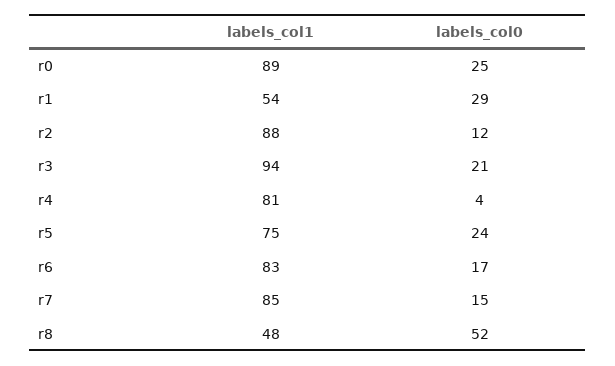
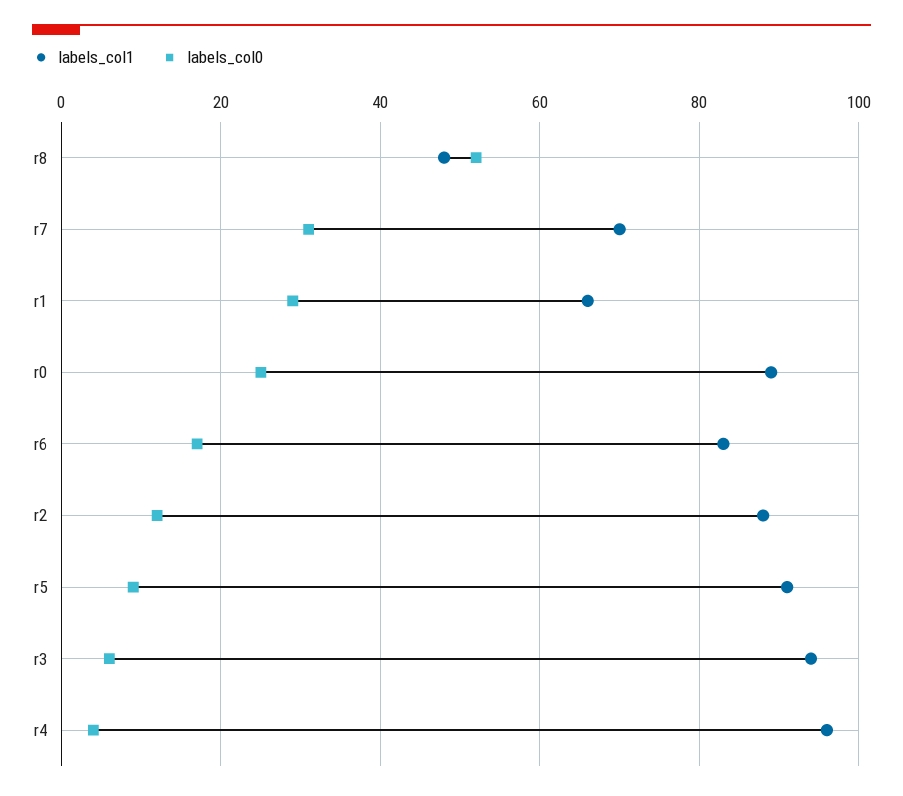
  {
    "labels_col1": {
      "r0": 89,
-     "r1": 54,
+     "r1": 65,
      "r2": 88,
      "r3": 94,
-     "r4": 81,
+     "r4": 95,
-     "r5": 75,
+     "r5": 90,
      "r6": 83,
-     "r7": 85,
+     "r7": 70,
      "r8": 48
    },
    "labels_col0": {
      "r0": 25,
      "r1": 29,
      "r2": 12,
-     "r3": 21,
+     "r3": 5,
      "r4": 4,
-     "r5": 24,
+     "r5": 10,
      "r6": 17,
-     "r7": 15,
+     "r7": 30,
      "r8": 52
    }
  }

